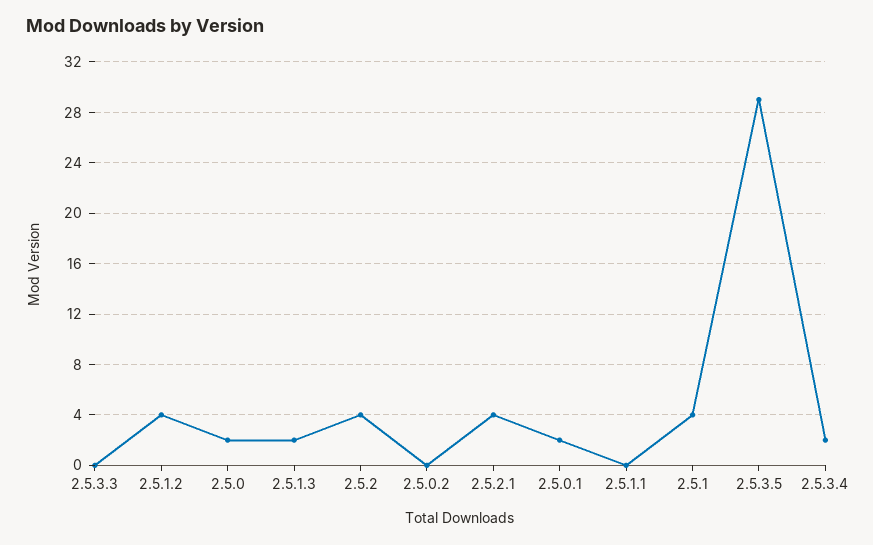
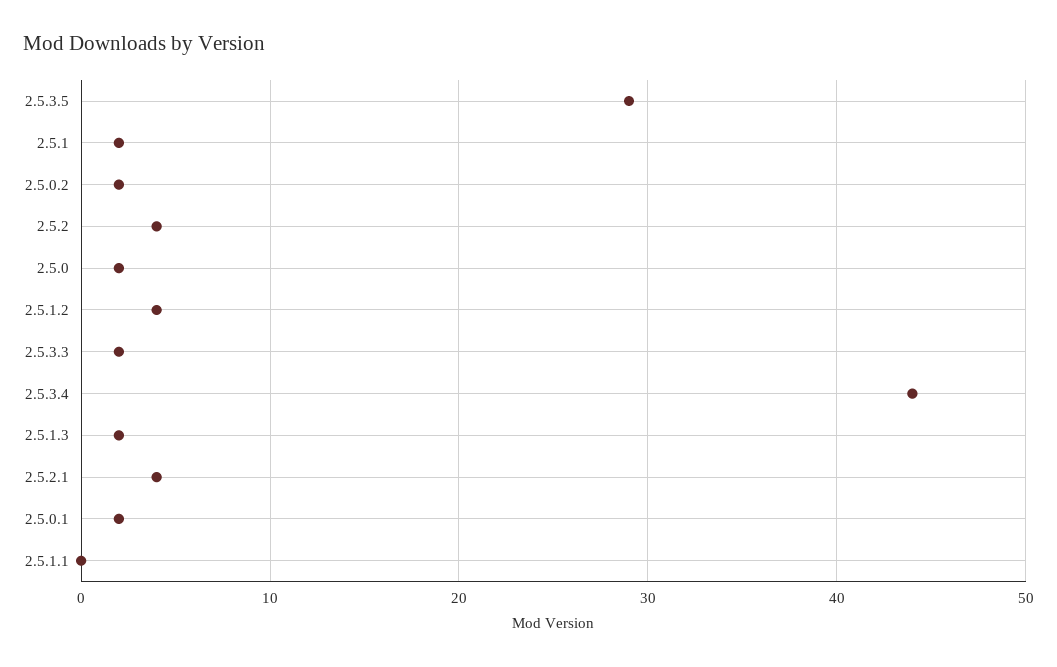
  {
-   "2.5.3.3": 0,
+   "2.5.3.3": 2,
    "2.5.1.2": 4,
    "2.5.0": 2,
    "2.5.1.3": 2,
    "2.5.2": 4,
-   "2.5.0.2": 0,
+   "2.5.0.2": 2,
    "2.5.2.1": 4,
    "2.5.0.1": 2,
    "2.5.1.1": 0,
-   "2.5.1": 4,
+   "2.5.1": 2,
    "2.5.3.5": 29,
-   "2.5.3.4": 2
+   "2.5.3.4": 44
  }

